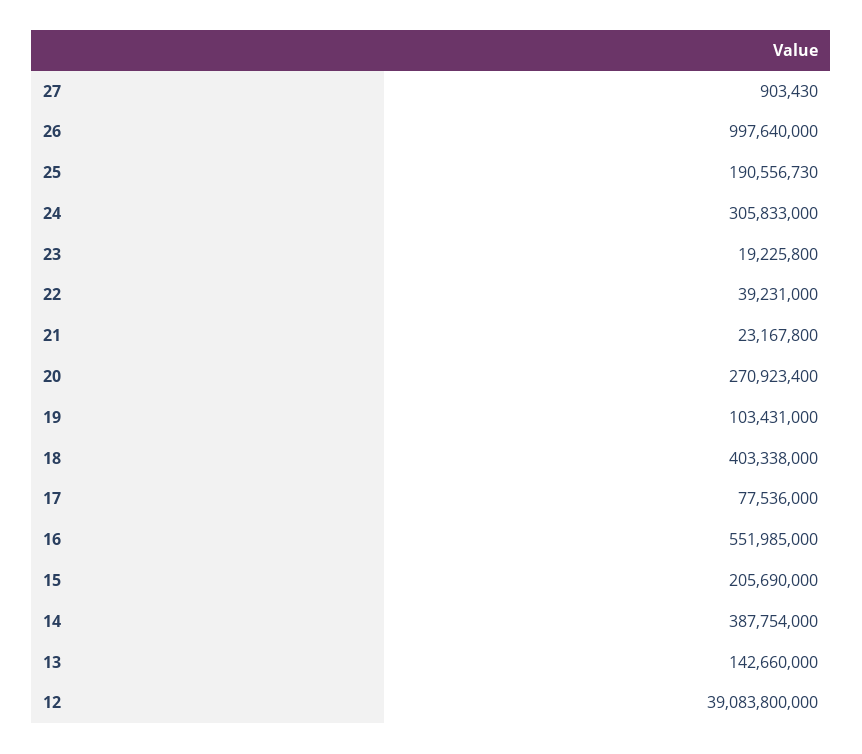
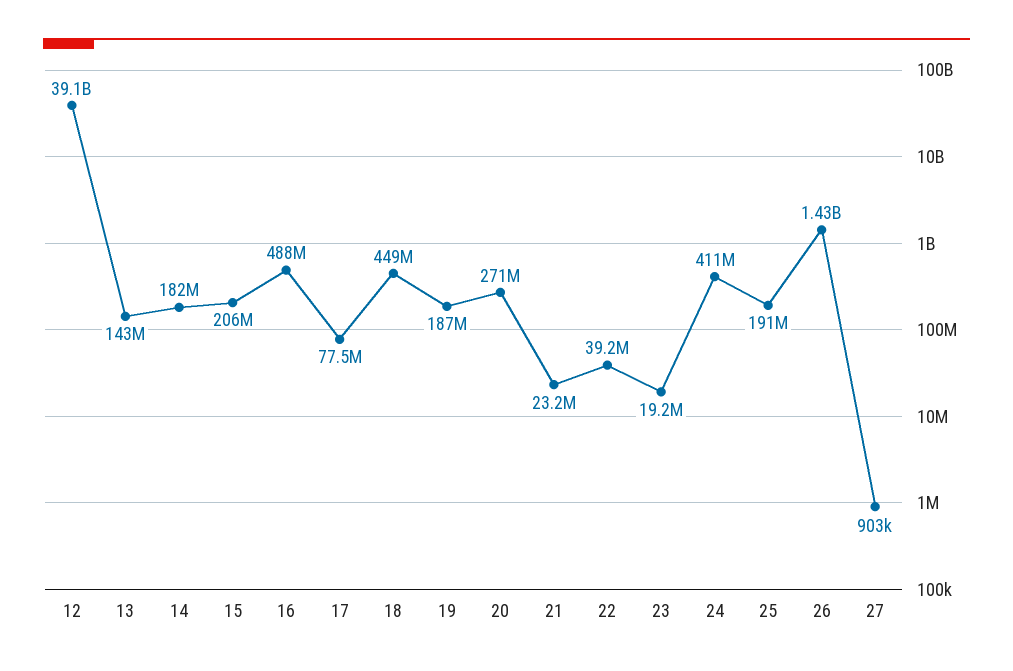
  {
    "27": 903430,
-   "26": 997640000,
+   "26": 1430000000,
    "25": 190556730,
-   "24": 305833000,
+   "24": 411000000,
    "23": 19225800,
    "22": 39231000,
    "21": 23167800,
    "20": 270923400,
-   "19": 103431000,
+   "19": 187000000,
-   "18": 403338000,
+   "18": 449000000,
    "17": 77536000,
-   "16": 551985000,
+   "16": 488000000,
    "15": 205690000,
-   "14": 387754000,
+   "14": 182000000,
    "13": 142660000,
    "12": 39083800000
  }

